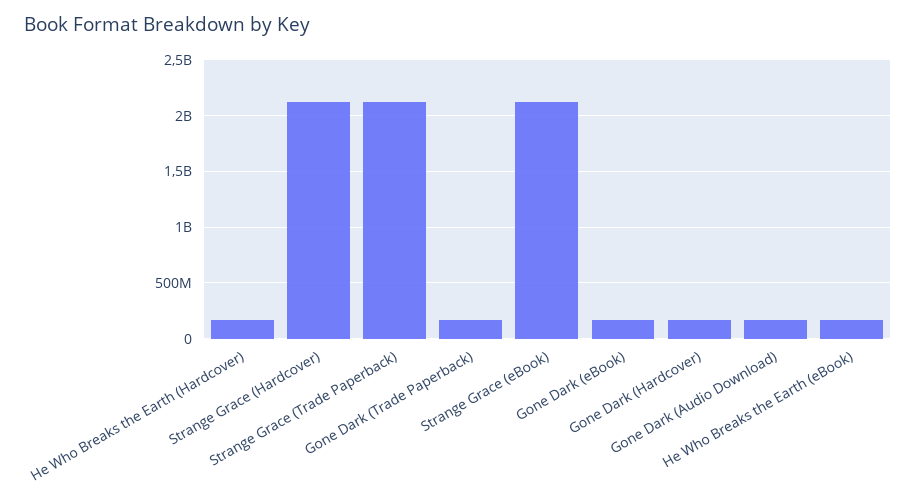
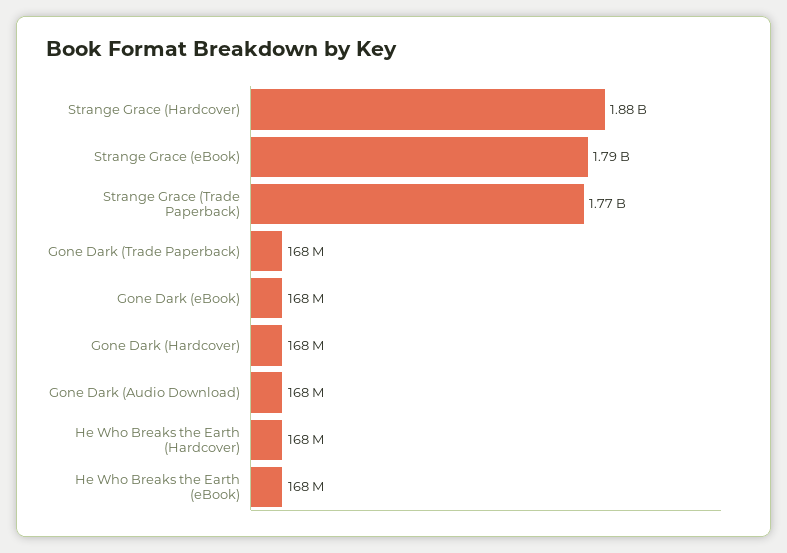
  {
    "He Who Breaks the Earth (Hardcover)": 168000000,
-   "Strange Grace (Hardcover)": 2100000000,
+   "Strange Grace (Hardcover)": 1880000000,
-   "Strange Grace (Trade Paperback)": 2100000000,
+   "Strange Grace (Trade Paperback)": 1770000000,
    "Gone Dark (Trade Paperback)": 168000000,
-   "Strange Grace (eBook)": 2100000000,
+   "Strange Grace (eBook)": 1790000000,
    "Gone Dark (eBook)": 168000000,
    "Gone Dark (Hardcover)": 168000000,
    "Gone Dark (Audio Download)": 168000000,
    "He Who Breaks the Earth (eBook)": 168000000
  }

